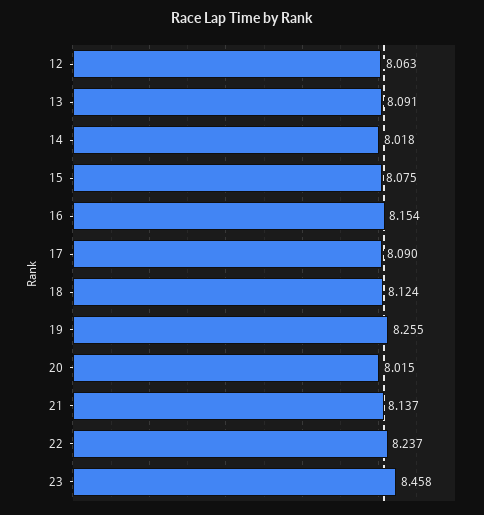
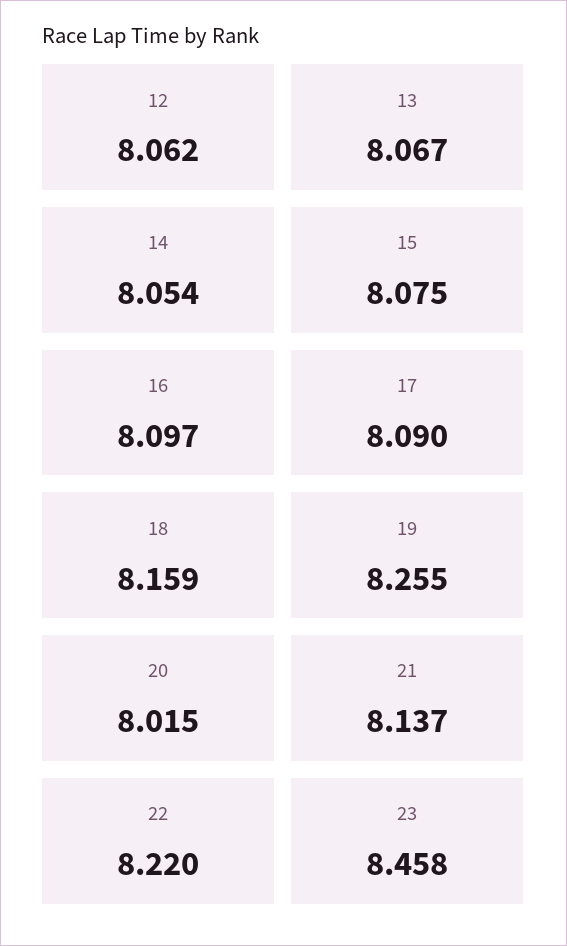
  {
-   "12": 8.063,
+   "12": 8.062,
-   "13": 8.091,
+   "13": 8.067,
-   "14": 8.018,
+   "14": 8.054,
    "15": 8.075,
-   "16": 8.154,
+   "16": 8.097,
    "17": 8.09,
-   "18": 8.124,
+   "18": 8.159,
    "19": 8.255,
    "20": 8.015,
    "21": 8.137,
-   "22": 8.237,
+   "22": 8.22,
    "23": 8.458
  }

